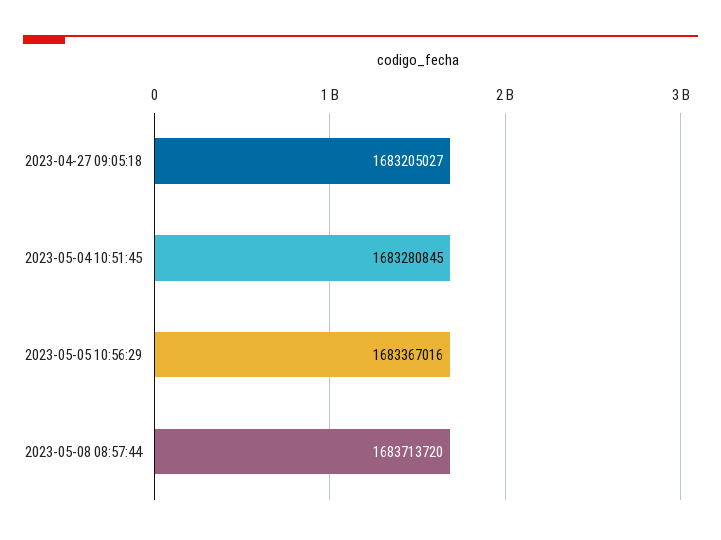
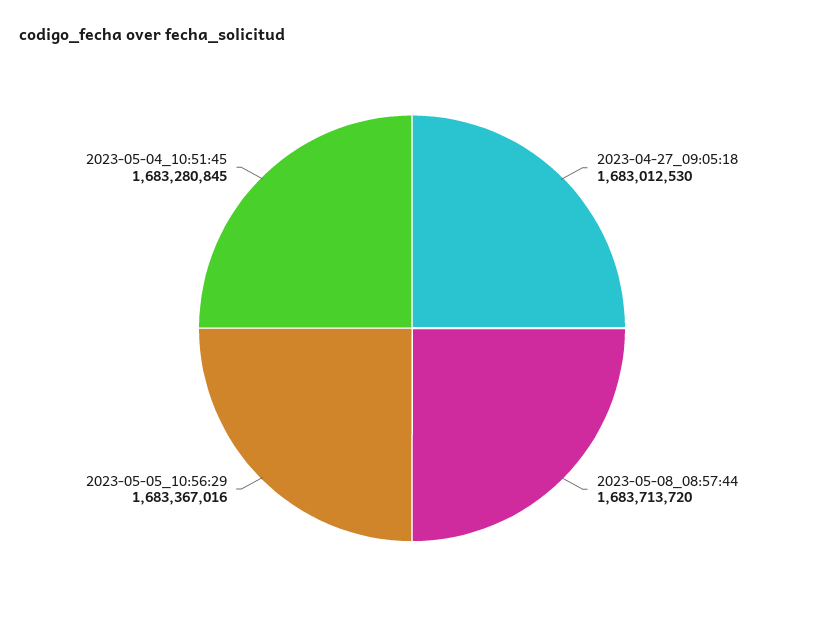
  {
-   "2023-04-27 09:05:18": 1683205027,
+   "2023-04-27 09:05:18": 1683012530,
    "2023-05-04 10:51:45": 1683280845,
    "2023-05-05 10:56:29": 1683367016,
    "2023-05-08 08:57:44": 1683713720
  }

